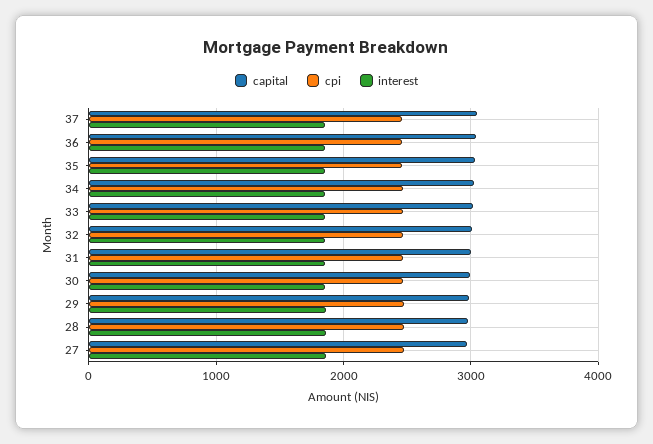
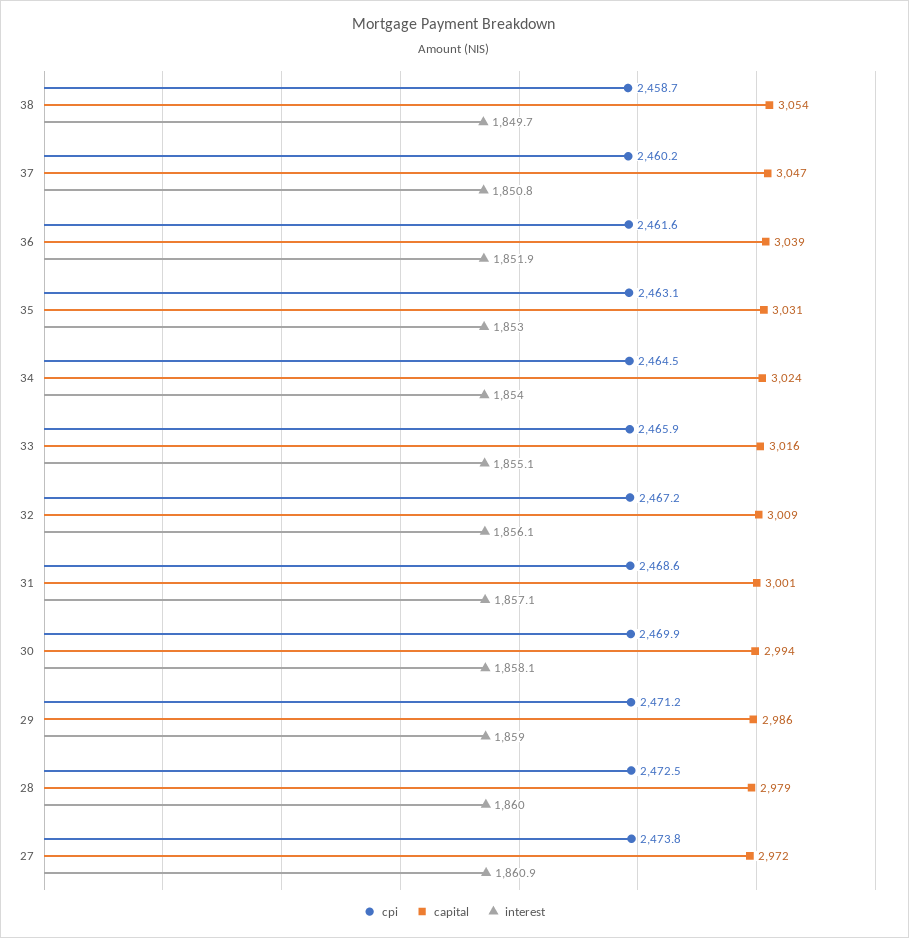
  {
    "capital": {
      "37": 3047,
      "36": 3039,
      "35": 3031,
      "34": 3024,
      "33": 3016,
      "32": 3009,
      "31": 3001,
      "30": 2994,
      "29": 2986,
      "28": 2979,
-     "27": 2972
+     "27": 2972,
+     "38": 3054
    },
    "cpi": {
      "37": 2460.2,
      "36": 2461.6,
      "35": 2463.1,
      "34": 2464.5,
      "33": 2465.9,
      "32": 2467.2,
      "31": 2468.6,
      "30": 2469.9,
      "29": 2471.2,
      "28": 2472.5,
-     "27": 2473.8
+     "27": 2473.8,
+     "38": 2458.7
    },
    "interest": {
      "37": 1850.8,
      "36": 1851.9,
      "35": 1853,
      "34": 1854,
      "33": 1855.1,
      "32": 1856.1,
      "31": 1857.1,
      "30": 1858.1,
      "29": 1859,
      "28": 1860,
-     "27": 1860.9
+     "27": 1860.9,
+     "38": 1849.7
    }
  }

